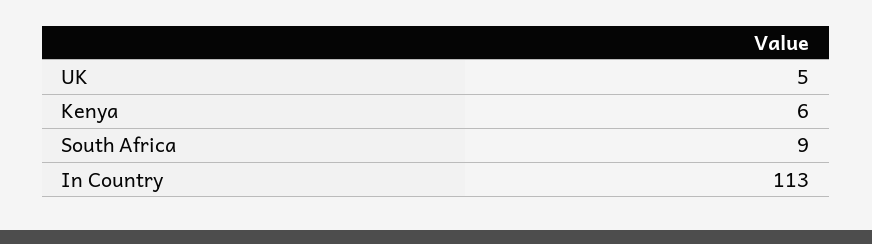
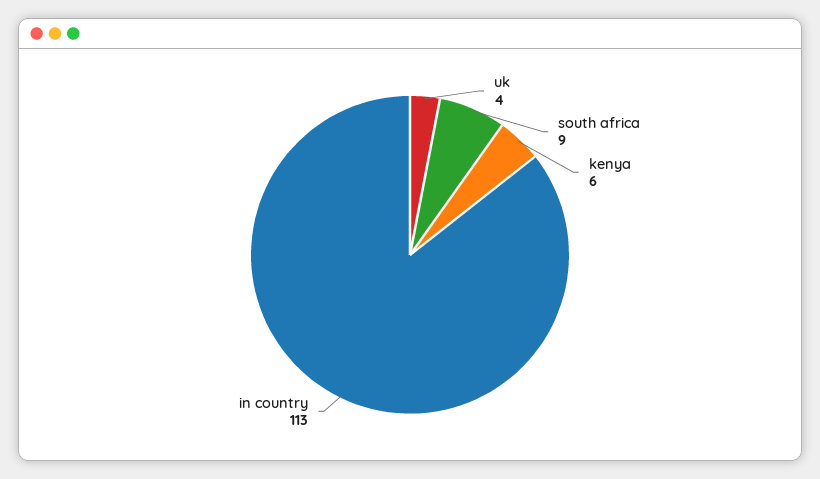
  {
-   "UK": 5,
+   "UK": 4,
    "Kenya": 6,
    "South Africa": 9,
    "In Country": 113
  }

